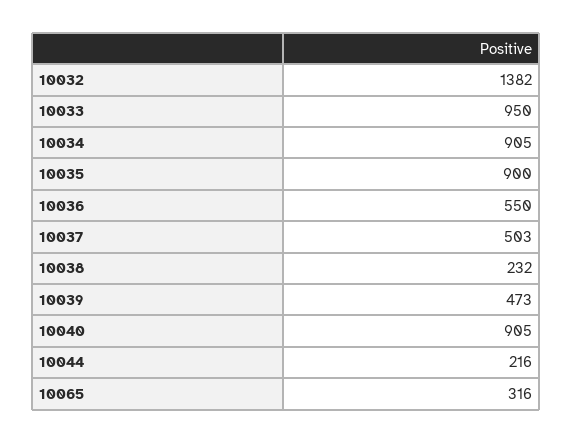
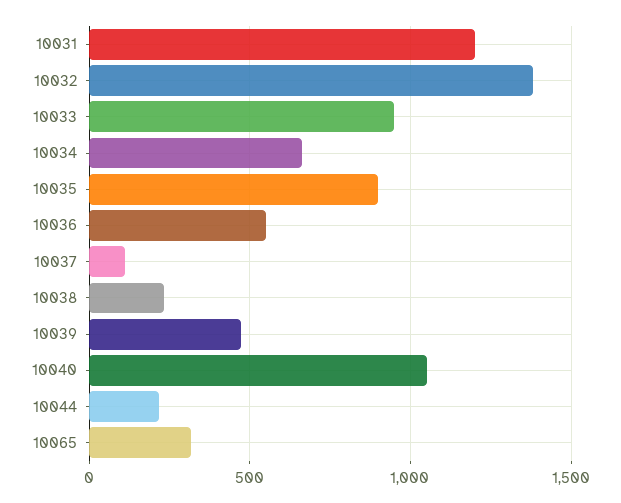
  {
    "10032": 1382,
    "10033": 950,
-   "10034": 905,
+   "10034": 650,
    "10035": 900,
    "10036": 550,
-   "10037": 503,
+   "10037": 100,
    "10038": 232,
    "10039": 473,
-   "10040": 905,
+   "10040": 1050,
    "10044": 216,
-   "10065": 316
+   "10065": 316,
+   "10031": 1200
  }

